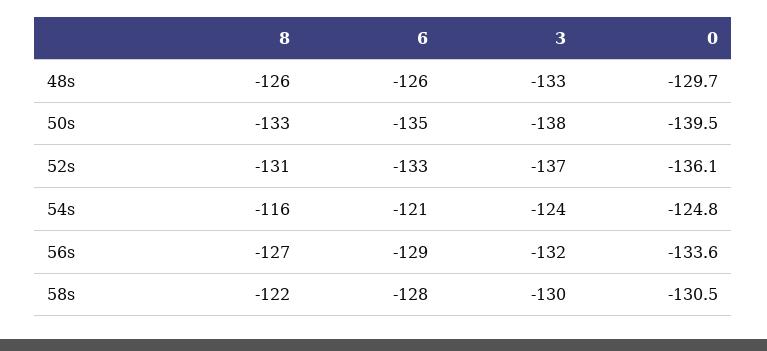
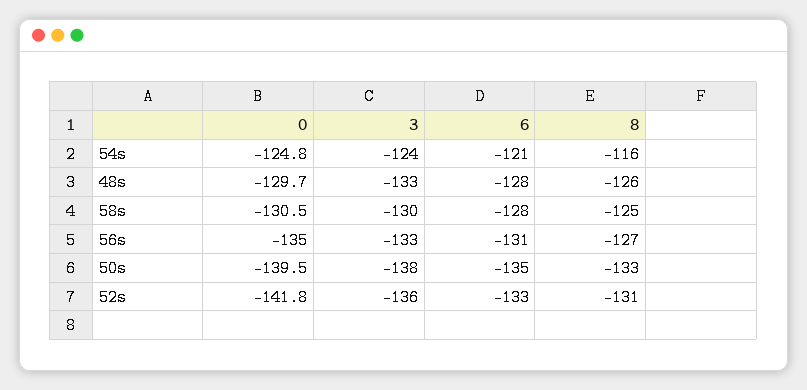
  {
    "8": {
      "48s": -126,
      "50s": -133,
      "52s": -131,
      "54s": -116,
      "56s": -127,
-     "58s": -122
+     "58s": -125
    },
    "6": {
-     "48s": -126,
+     "48s": -128,
      "50s": -135,
      "52s": -133,
      "54s": -121,
-     "56s": -129,
+     "56s": -131,
      "58s": -128
    },
    "3": {
      "48s": -133,
      "50s": -138,
-     "52s": -137,
+     "52s": -136,
      "54s": -124,
-     "56s": -132,
+     "56s": -133,
      "58s": -130
    },
    "0": {
      "48s": -129.7,
      "50s": -139.5,
-     "52s": -136.1,
+     "52s": -141.8,
      "54s": -124.8,
-     "56s": -133.6,
+     "56s": -135,
      "58s": -130.5
    }
  }

